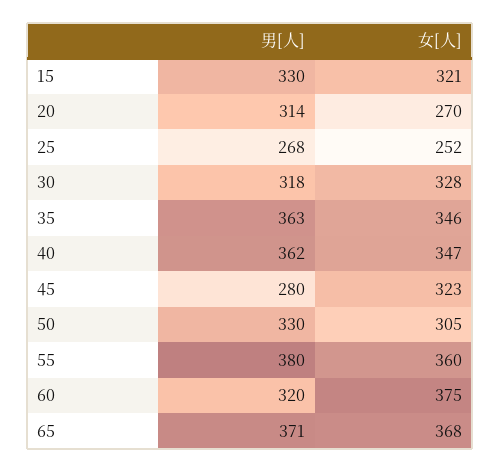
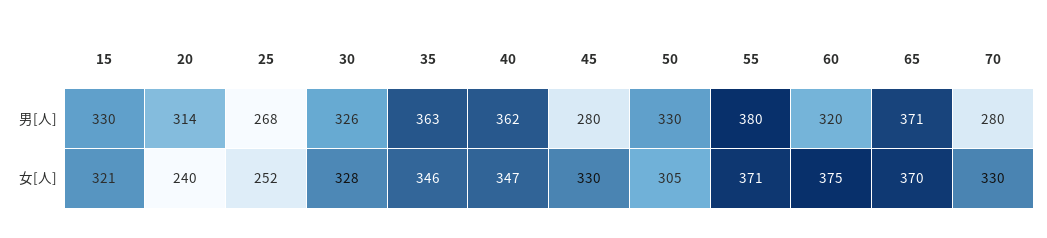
  {
    "男[人]": {
      "15": 330,
      "20": 314,
      "25": 268,
-     "30": 318,
+     "30": 326,
      "35": 363,
      "40": 362,
      "45": 280,
      "50": 330,
      "55": 380,
      "60": 320,
-     "65": 371
+     "65": 371,
+     "70": 280
    },
    "女[人]": {
      "15": 321,
-     "20": 270,
+     "20": 240,
      "25": 252,
      "30": 328,
      "35": 346,
      "40": 347,
-     "45": 323,
+     "45": 330,
      "50": 305,
-     "55": 360,
+     "55": 371,
      "60": 375,
-     "65": 368
+     "65": 370,
+     "70": 330
    }
  }

